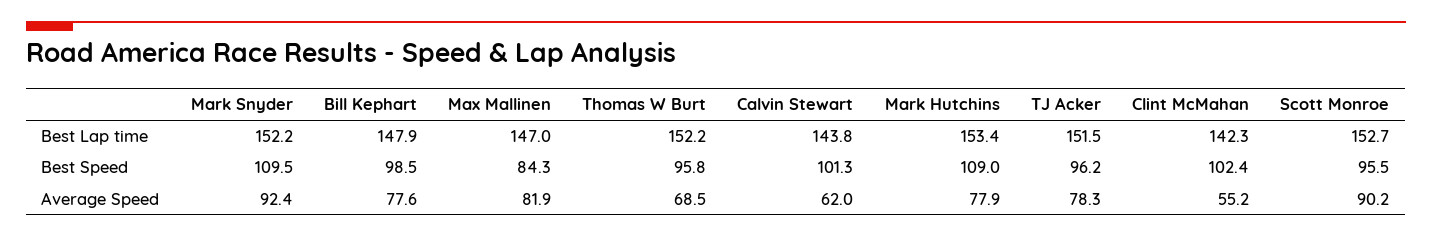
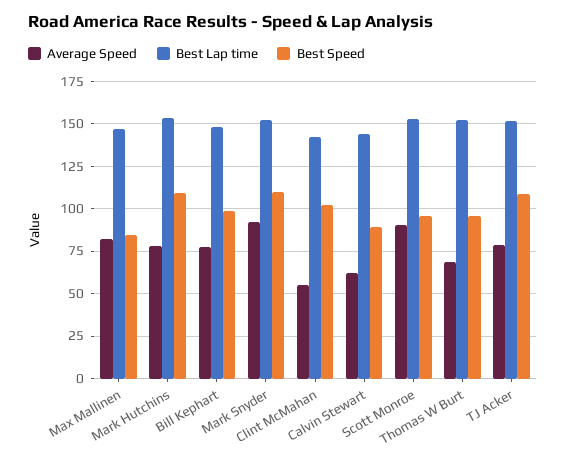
  {
    "Best Lap time": {
      "Mark Snyder": 152.2,
      "Bill Kephart": 147.9,
      "Max Mallinen": 147,
      "Thomas W Burt": 152.2,
      "Calvin Stewart": 143.8,
      "Mark Hutchins": 153.4,
      "TJ Acker": 151.5,
      "Clint McMahan": 142.3,
      "Scott Monroe": 152.7
    },
    "Best Speed": {
      "Mark Snyder": 109.5,
      "Bill Kephart": 98.5,
      "Max Mallinen": 84.3,
      "Thomas W Burt": 95.8,
-     "Calvin Stewart": 101.3,
+     "Calvin Stewart": 90,
      "Mark Hutchins": 109,
-     "TJ Acker": 96.2,
+     "TJ Acker": 110,
      "Clint McMahan": 102.4,
      "Scott Monroe": 95.5
    },
    "Average Speed": {
      "Mark Snyder": 92.4,
      "Bill Kephart": 77.6,
      "Max Mallinen": 81.9,
      "Thomas W Burt": 68.5,
      "Calvin Stewart": 62,
      "Mark Hutchins": 77.9,
      "TJ Acker": 78.3,
      "Clint McMahan": 55.2,
      "Scott Monroe": 90.2
    }
  }

